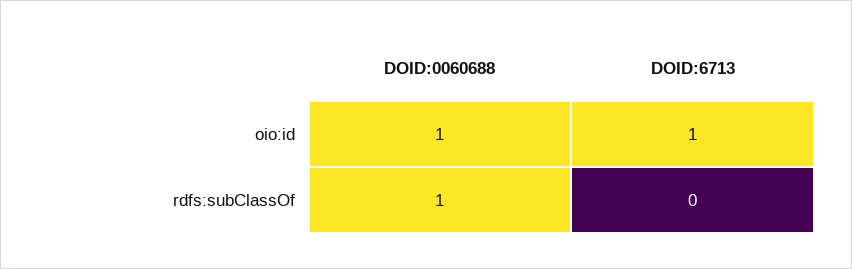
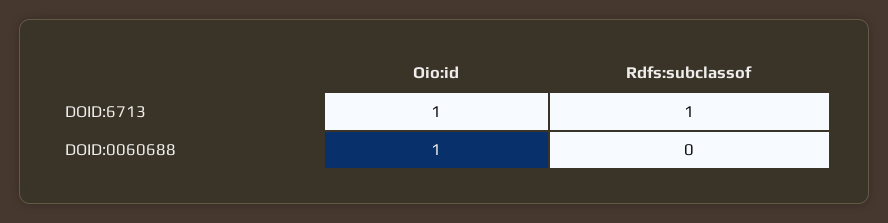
  {
    "DOID:0060688": {
      "oio:id": 1,
-     "rdfs:subClassOf": 1
+     "rdfs:subClassOf": 0
    },
    "DOID:6713": {
      "oio:id": 1,
-     "rdfs:subClassOf": 0
+     "rdfs:subClassOf": 1
    }
  }

